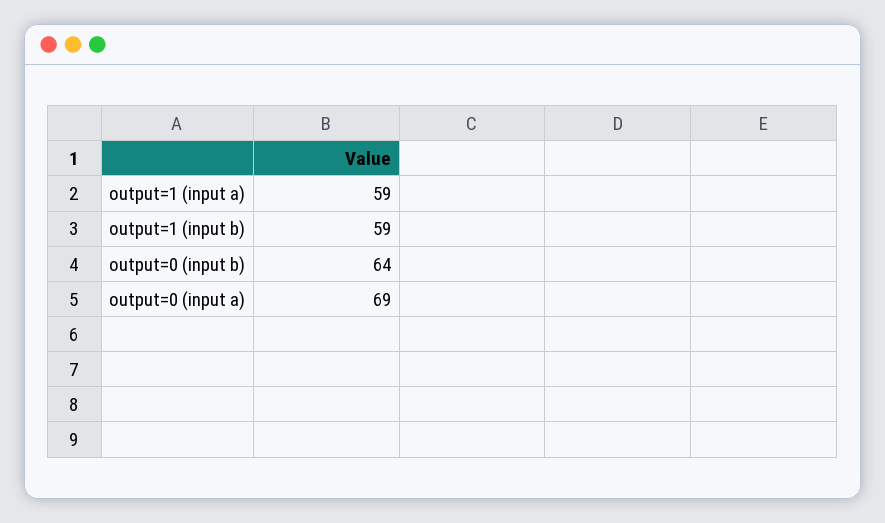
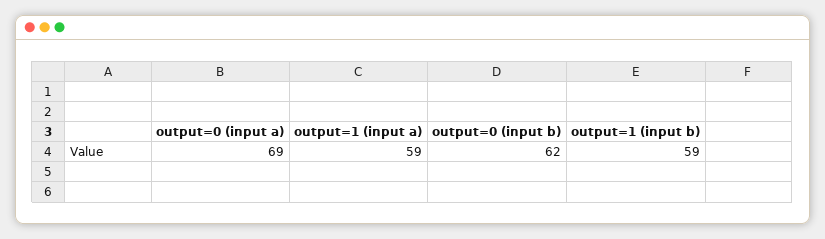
  {
    "output=1 (input a)": 59,
    "output=1 (input b)": 59,
-   "output=0 (input b)": 64,
+   "output=0 (input b)": 62,
    "output=0 (input a)": 69
  }

